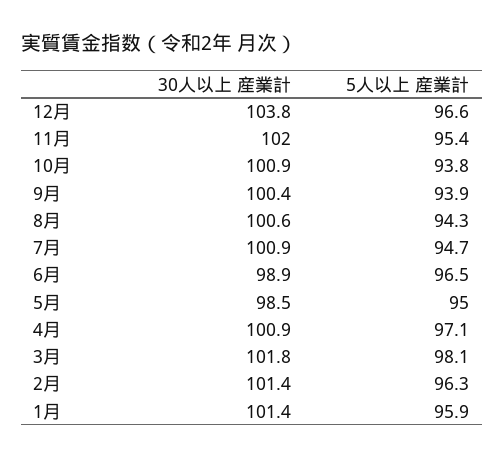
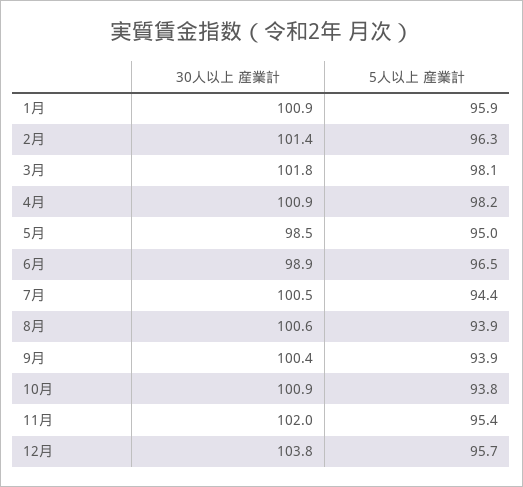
  {
    "30人以上 産業計": {
      "12月": 103.8,
      "11月": 102,
      "10月": 100.9,
      "9月": 100.4,
      "8月": 100.6,
-     "7月": 100.9,
+     "7月": 100.5,
      "6月": 98.9,
      "5月": 98.5,
      "4月": 100.9,
      "3月": 101.8,
      "2月": 101.4,
-     "1月": 101.4
+     "1月": 100.9
    },
    "5人以上 産業計": {
-     "12月": 96.6,
+     "12月": 95.7,
      "11月": 95.4,
      "10月": 93.8,
      "9月": 93.9,
-     "8月": 94.3,
+     "8月": 93.9,
-     "7月": 94.7,
+     "7月": 94.4,
      "6月": 96.5,
      "5月": 95,
-     "4月": 97.1,
+     "4月": 98.2,
      "3月": 98.1,
      "2月": 96.3,
      "1月": 95.9
    }
  }

